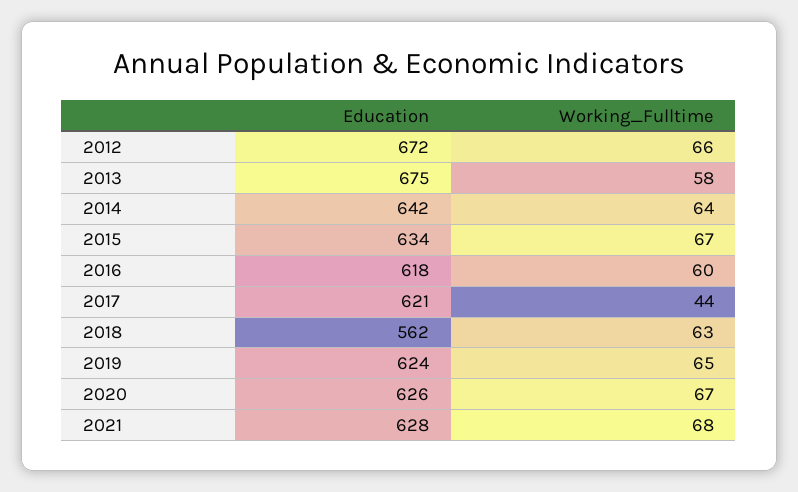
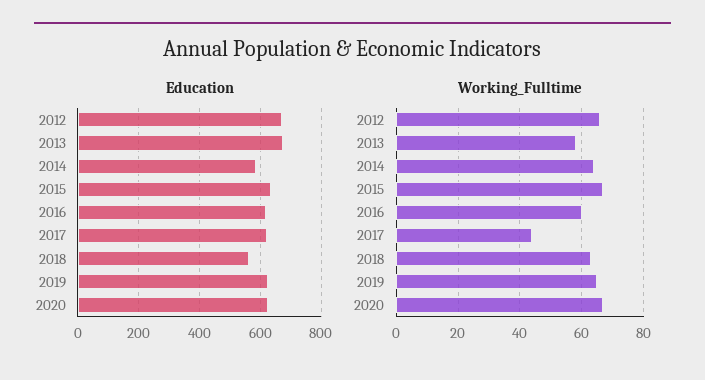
  {
    "Education": {
      "2012": 672,
      "2013": 675,
-     "2014": 642,
+     "2014": 580,
      "2015": 634,
      "2016": 618,
      "2017": 621,
      "2018": 562,
      "2019": 624,
-     "2020": 626,
+     "2020": 626
-     "2021": 628
    },
    "Working_Fulltime": {
      "2012": 66,
      "2013": 58,
      "2014": 64,
      "2015": 67,
      "2016": 60,
      "2017": 44,
      "2018": 63,
      "2019": 65,
-     "2020": 67,
+     "2020": 67
-     "2021": 68
    }
  }

